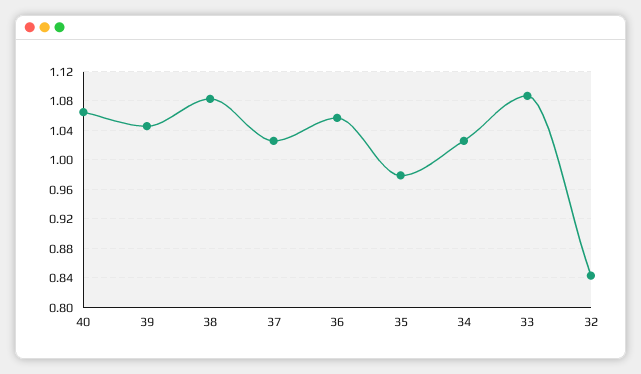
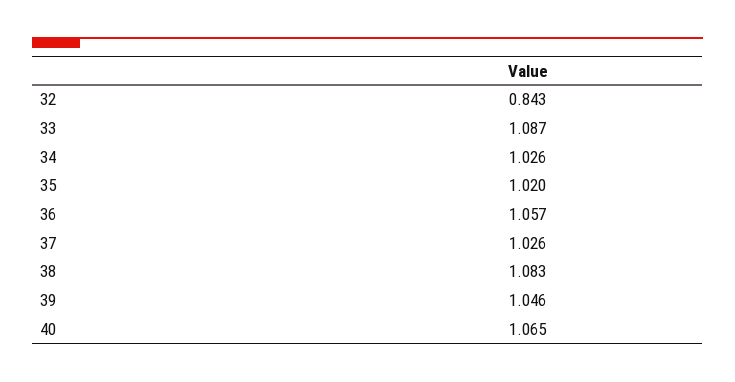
  {
    "40": 1.065,
    "39": 1.046,
    "38": 1.083,
    "37": 1.026,
    "36": 1.057,
-   "35": 0.98,
+   "35": 1.02,
    "34": 1.026,
    "33": 1.087,
    "32": 0.843
  }

